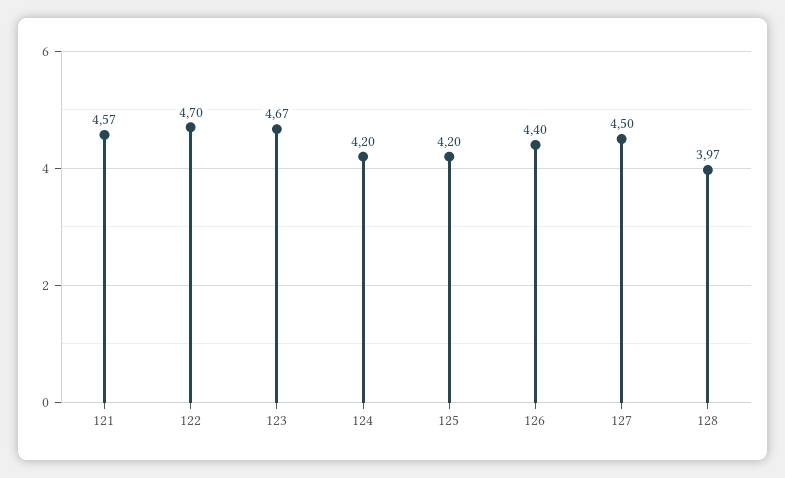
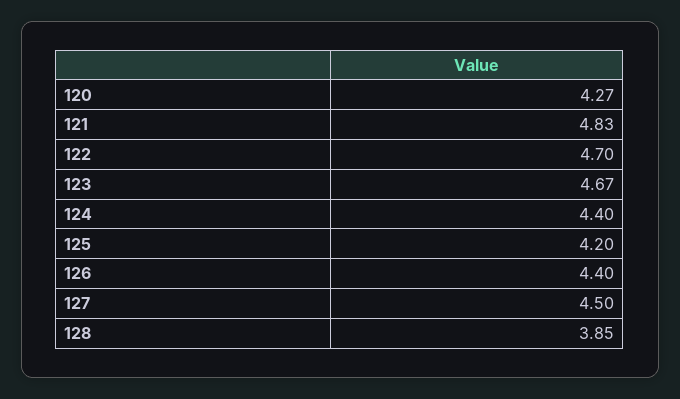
  {
-   "121": 4.57,
+   "121": 4.83,
    "122": 4.7,
    "123": 4.67,
-   "124": 4.2,
+   "124": 4.4,
    "125": 4.2,
    "126": 4.4,
    "127": 4.5,
-   "128": 3.97
+   "128": 3.85,
+   "120": 4.27
  }

